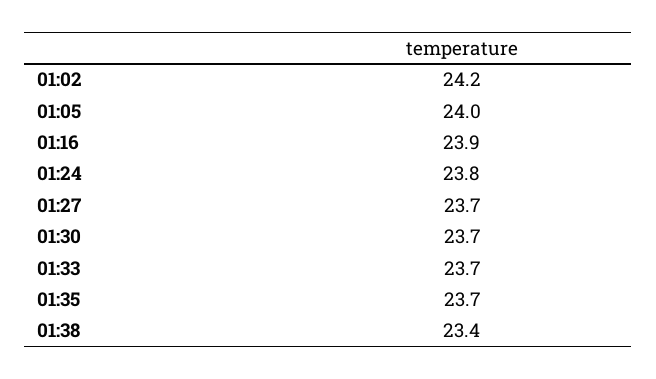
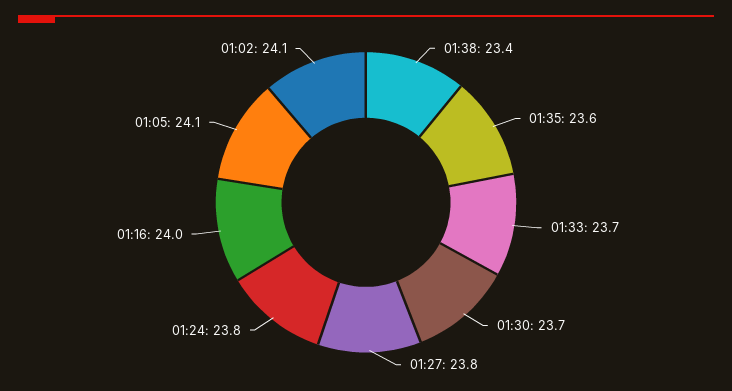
  {
-   "01:02": 24.2,
+   "01:02": 24.1,
-   "01:05": 24,
+   "01:05": 24.1,
-   "01:16": 23.9,
+   "01:16": 24,
    "01:24": 23.8,
-   "01:27": 23.7,
+   "01:27": 23.8,
    "01:30": 23.7,
    "01:33": 23.7,
-   "01:35": 23.7,
+   "01:35": 23.6,
    "01:38": 23.4
  }

